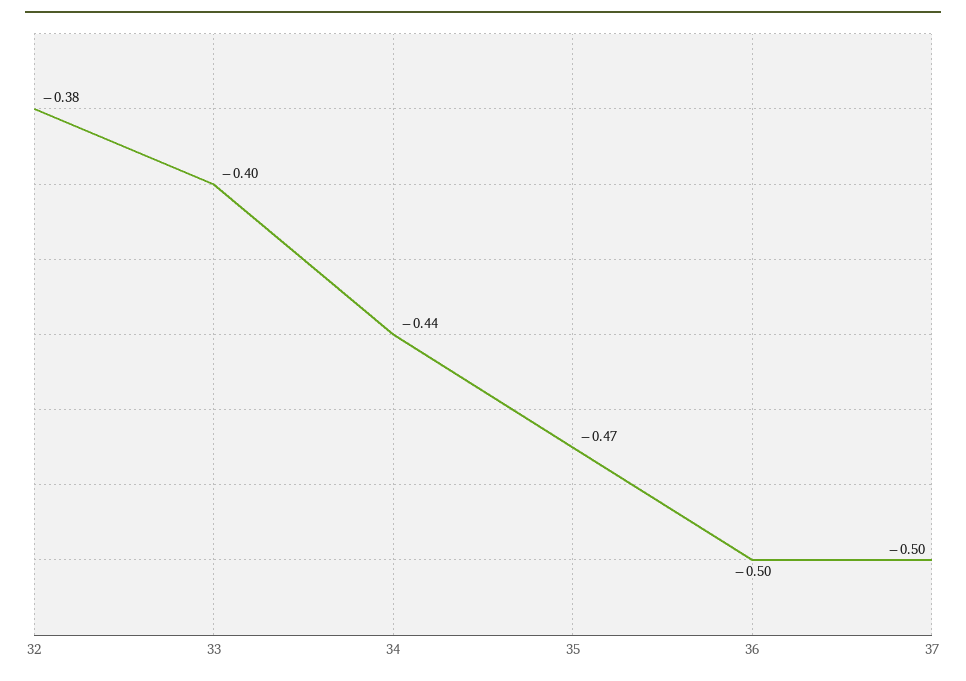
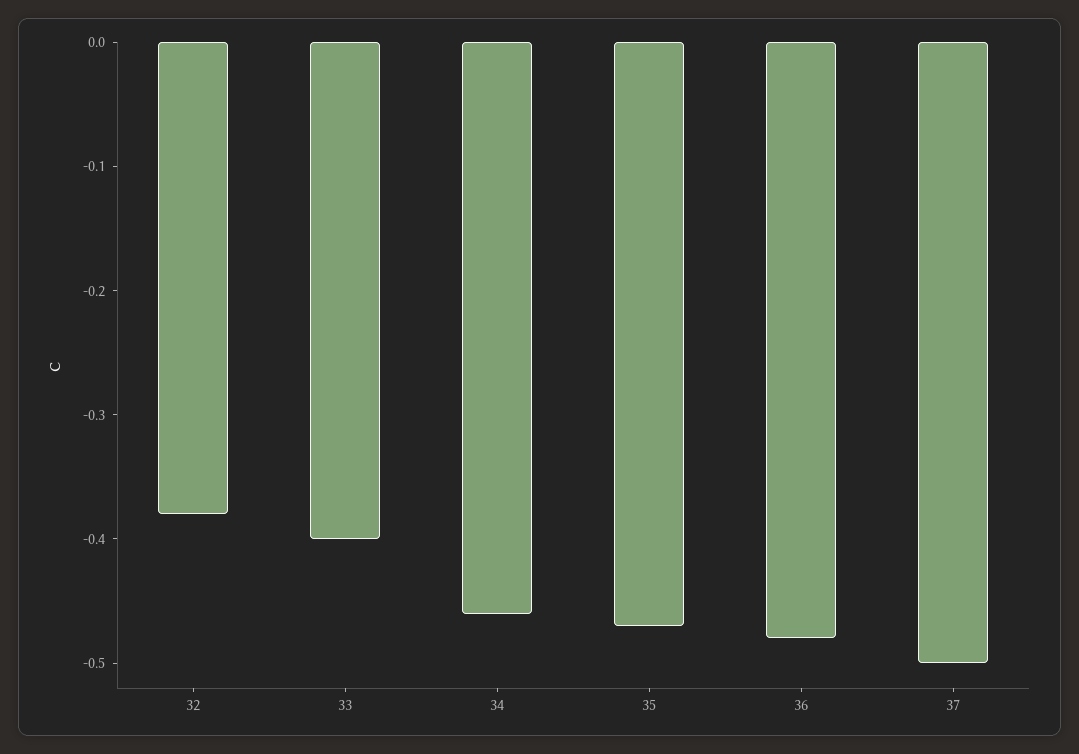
  {
    "32": -0.38,
    "33": -0.4,
-   "34": -0.44,
+   "34": -0.46,
    "35": -0.47,
-   "36": -0.5,
+   "36": -0.48,
    "37": -0.5
  }

